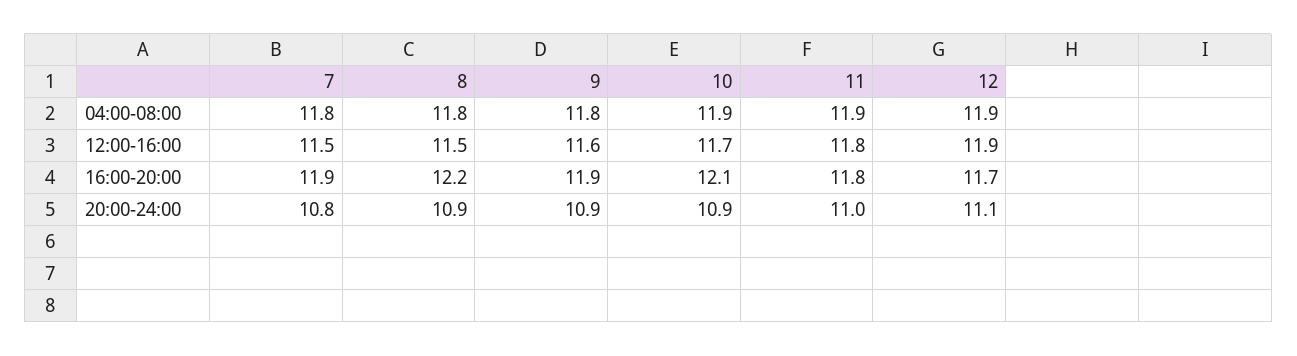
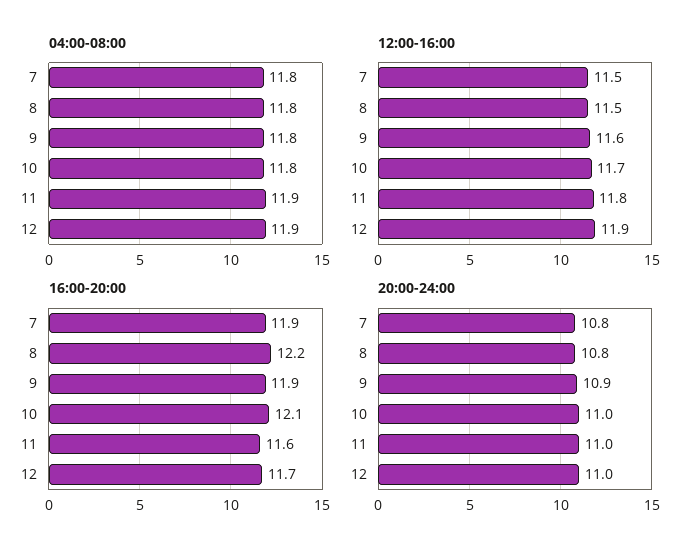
  {
    "04:00-08:00": {
      "7": 11.8,
      "8": 11.8,
      "9": 11.8,
-     "10": 11.9,
+     "10": 11.8,
      "11": 11.9,
      "12": 11.9
    },
    "12:00-16:00": {
      "7": 11.5,
      "8": 11.5,
      "9": 11.6,
      "10": 11.7,
      "11": 11.8,
      "12": 11.9
    },
    "16:00-20:00": {
      "7": 11.9,
      "8": 12.2,
      "9": 11.9,
      "10": 12.1,
-     "11": 11.8,
+     "11": 11.6,
      "12": 11.7
    },
    "20:00-24:00": {
      "7": 10.8,
-     "8": 10.9,
+     "8": 10.8,
      "9": 10.9,
-     "10": 10.9,
+     "10": 11,
      "11": 11,
-     "12": 11.1
+     "12": 11
    }
  }

